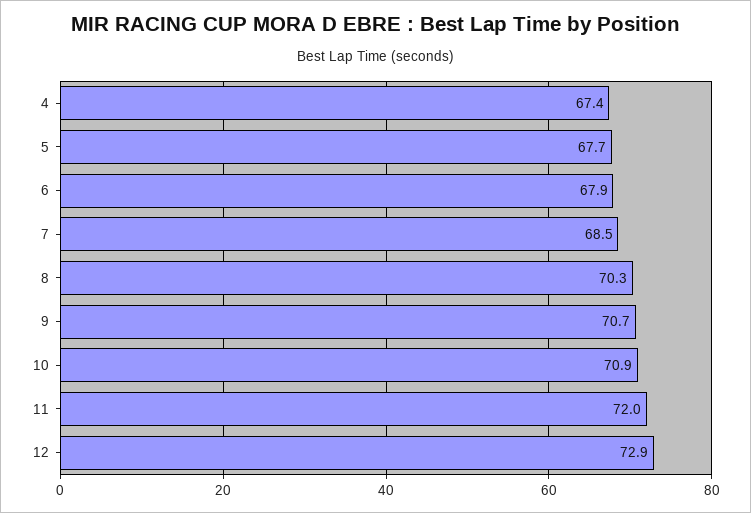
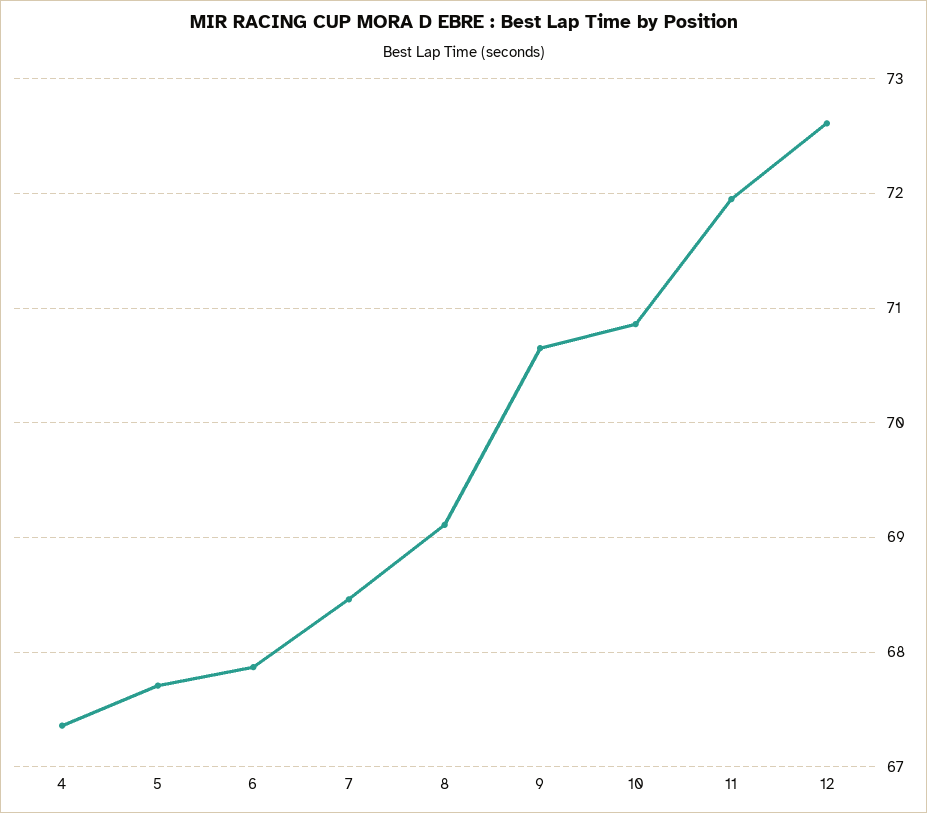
  {
    "4": 67.4,
    "5": 67.7,
    "6": 67.9,
    "7": 68.5,
-   "8": 70.3,
+   "8": 69.1,
    "9": 70.7,
    "10": 70.9,
    "11": 72,
-   "12": 72.9
+   "12": 72.6
  }

